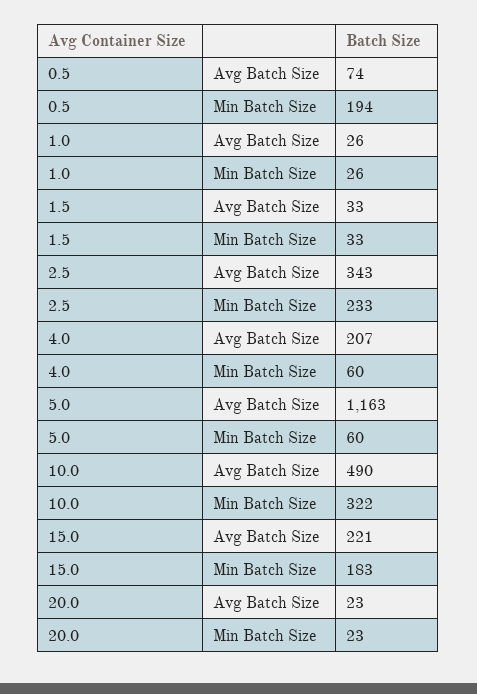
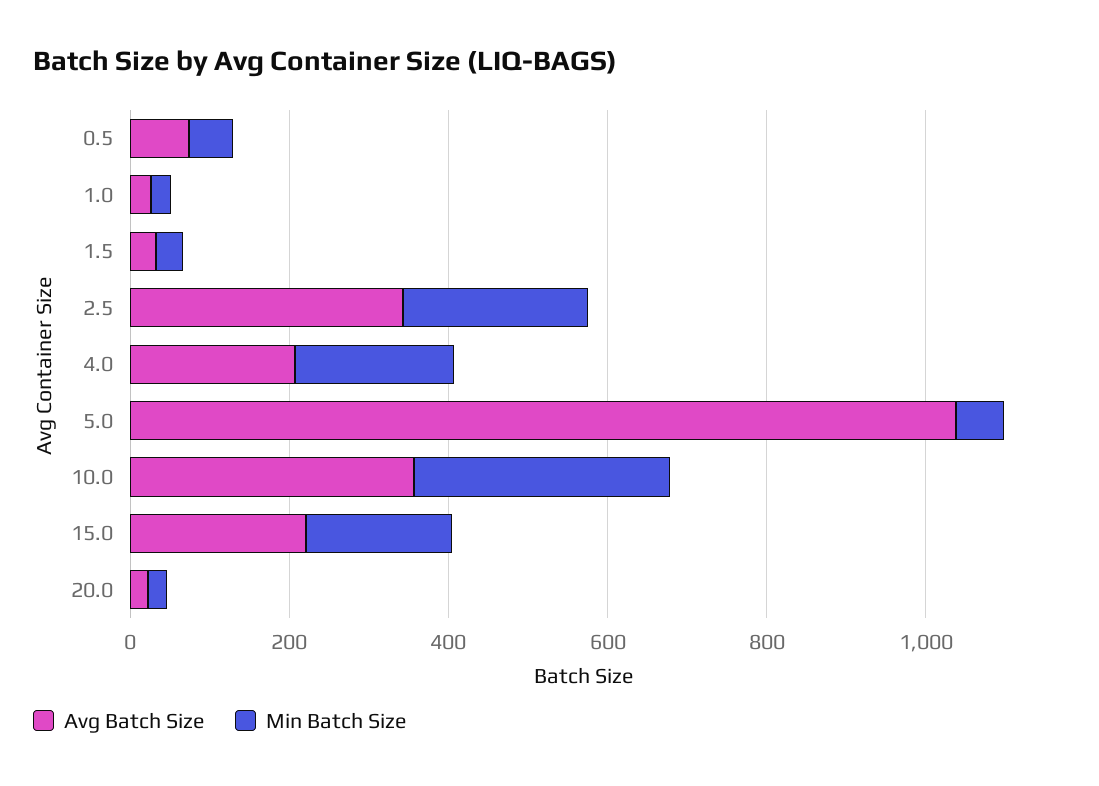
  {
    "Avg Batch Size": {
      "0.5": 74,
      "1.0": 26,
      "1.5": 33,
      "2.5": 343,
      "4.0": 207,
-     "5.0": 1163,
+     "5.0": 1050,
-     "10.0": 490,
+     "10.0": 350,
      "15.0": 221,
      "20.0": 23
    },
    "Min Batch Size": {
-     "0.5": 194,
+     "0.5": 50,
      "1.0": 26,
      "1.5": 33,
      "2.5": 233,
-     "4.0": 60,
+     "4.0": 200,
      "5.0": 60,
      "10.0": 322,
      "15.0": 183,
      "20.0": 23
    }
  }

